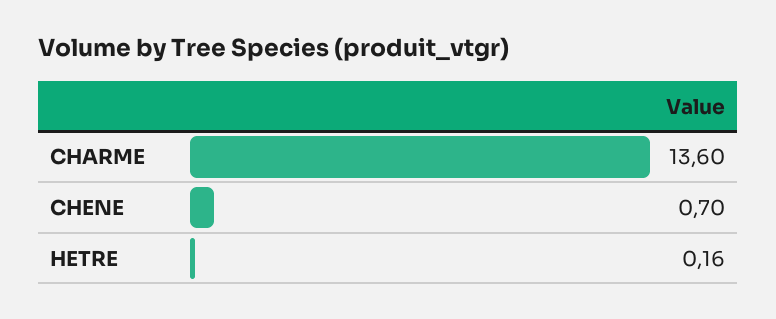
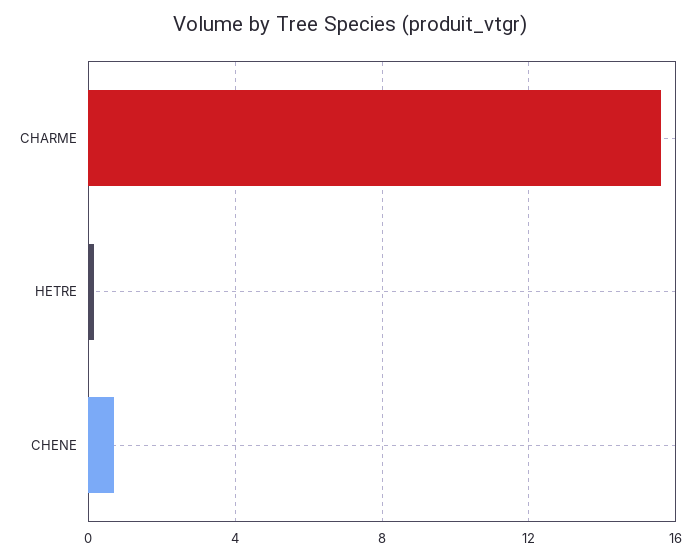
  {
-   "CHARME": 13.6,
+   "CHARME": 15.5,
    "CHENE": 0.7,
    "HETRE": 0.16
  }

